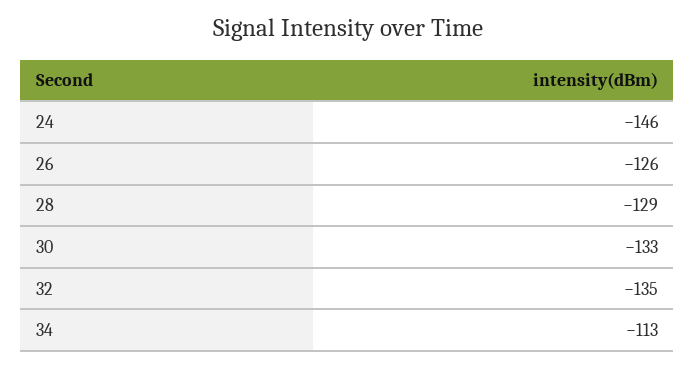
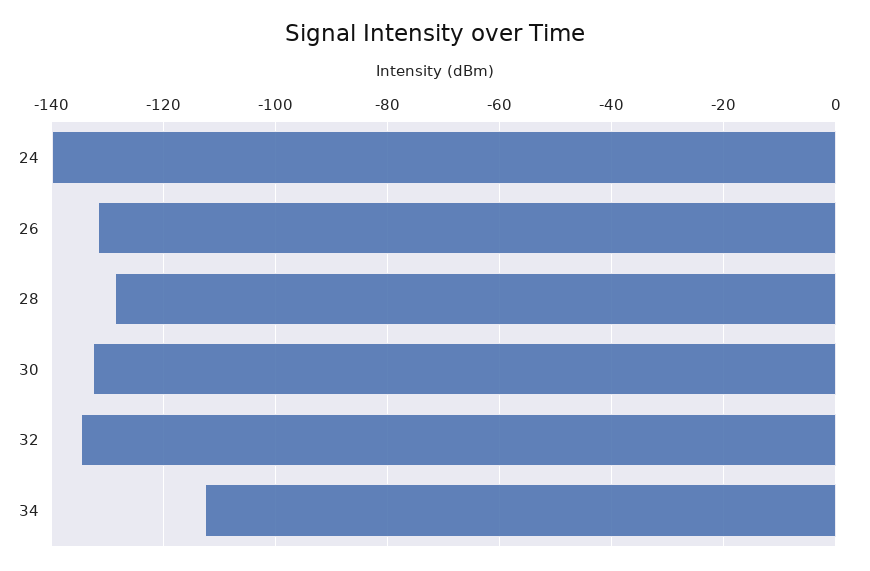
  {
-   "24": -146,
+   "24": -140,
-   "26": -126,
+   "26": -132,
    "28": -129,
    "30": -133,
    "32": -135,
    "34": -113
  }

